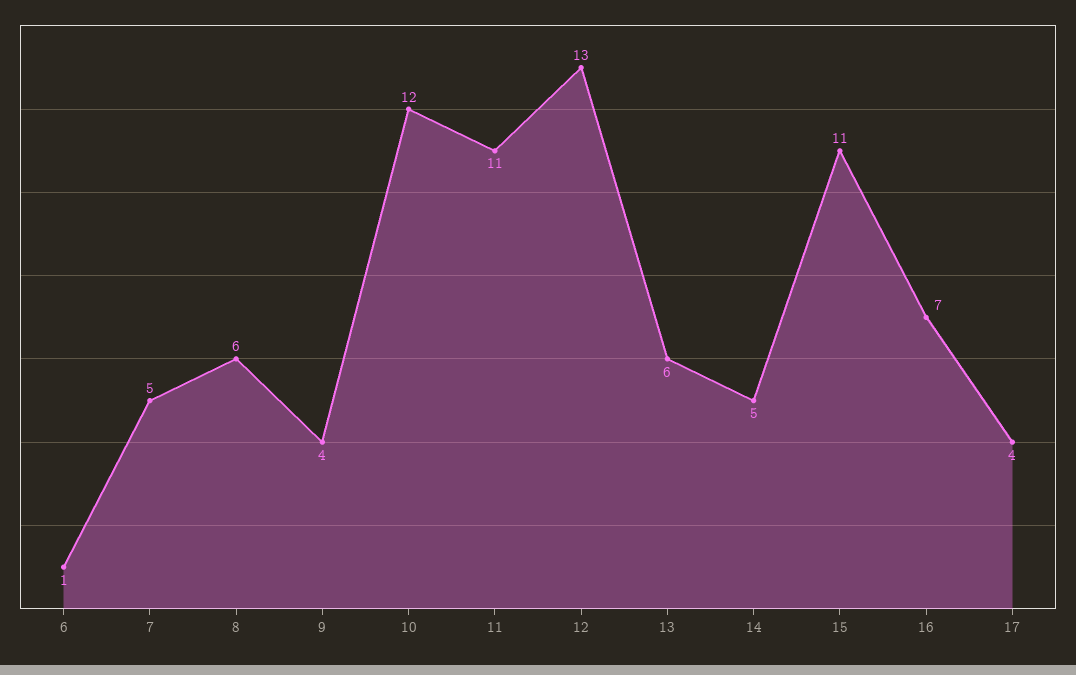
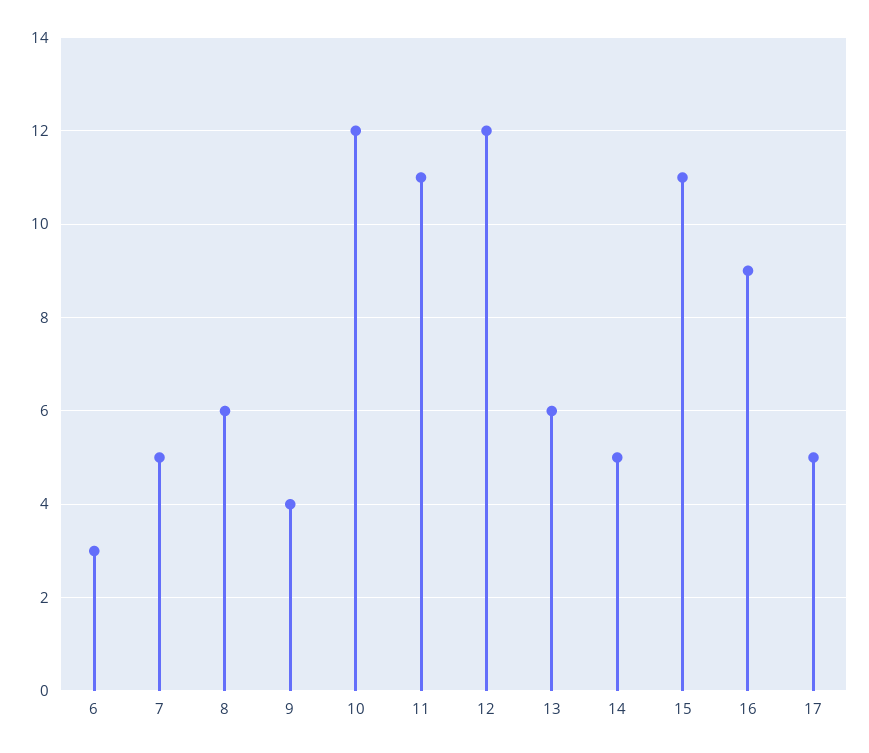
  {
-   "6": 1,
+   "6": 3,
    "7": 5,
    "8": 6,
    "9": 4,
    "10": 12,
    "11": 11,
-   "12": 13,
+   "12": 12,
    "13": 6,
    "14": 5,
    "15": 11,
-   "16": 7,
+   "16": 9,
-   "17": 4
+   "17": 5
  }

